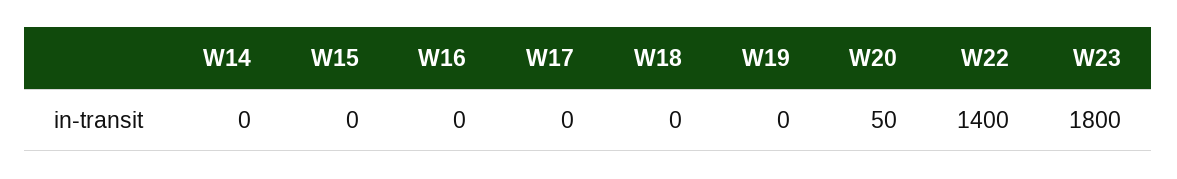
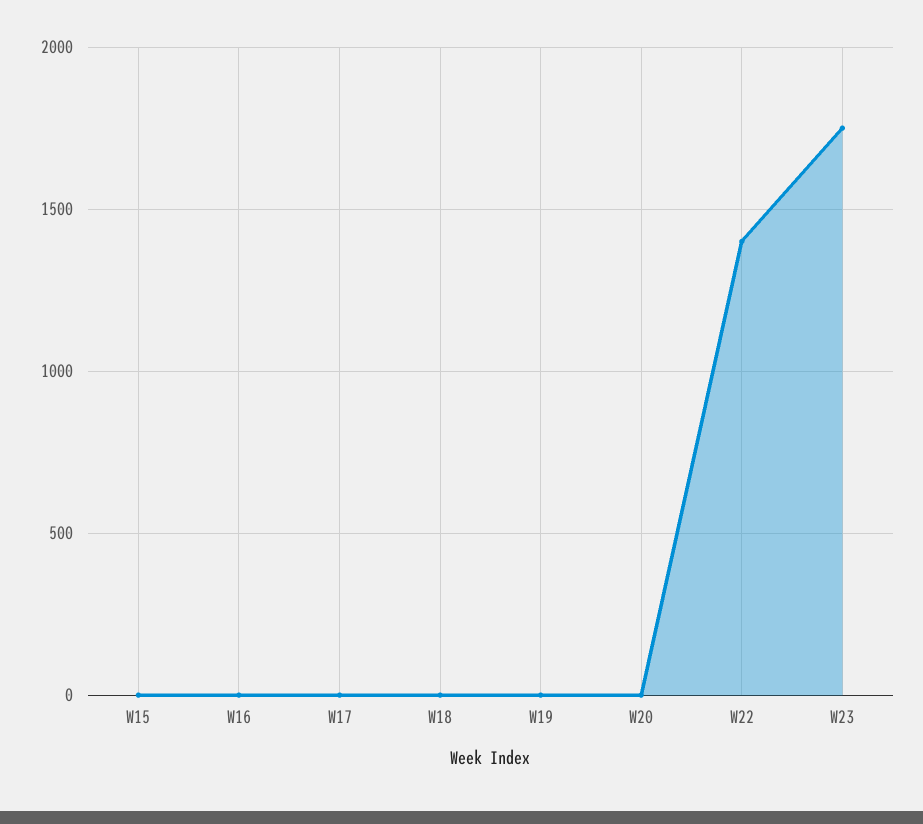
  {
-   "W14": 0,
    "W15": 0,
    "W16": 0,
    "W17": 0,
    "W18": 0,
    "W19": 0,
-   "W20": 50,
+   "W20": 0,
    "W22": 1400,
-   "W23": 1800
+   "W23": 1750
  }

